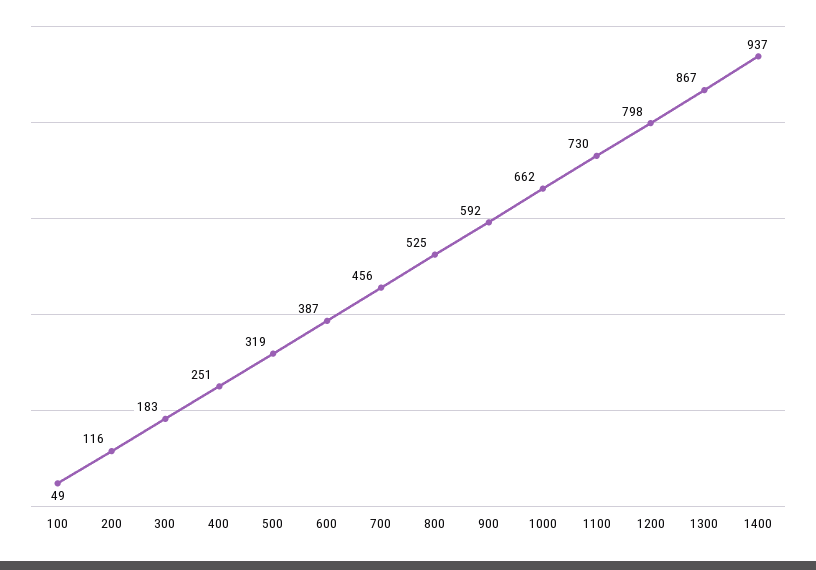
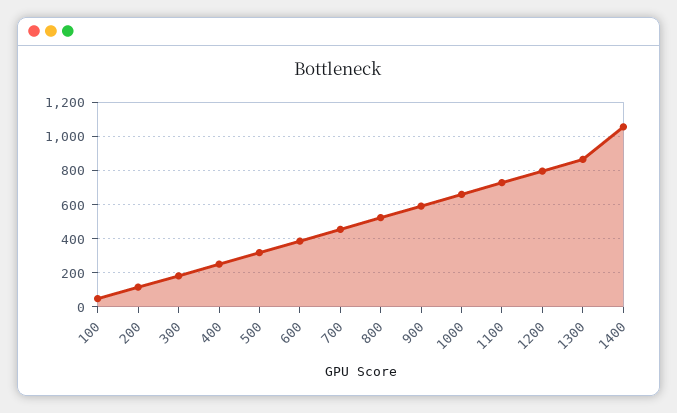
  {
    "100": 49,
    "200": 116,
    "300": 183,
    "400": 251,
    "500": 319,
    "600": 387,
    "700": 456,
    "800": 525,
    "900": 592,
    "1000": 662,
    "1100": 730,
    "1200": 798,
    "1300": 867,
-   "1400": 937
+   "1400": 1050
  }

